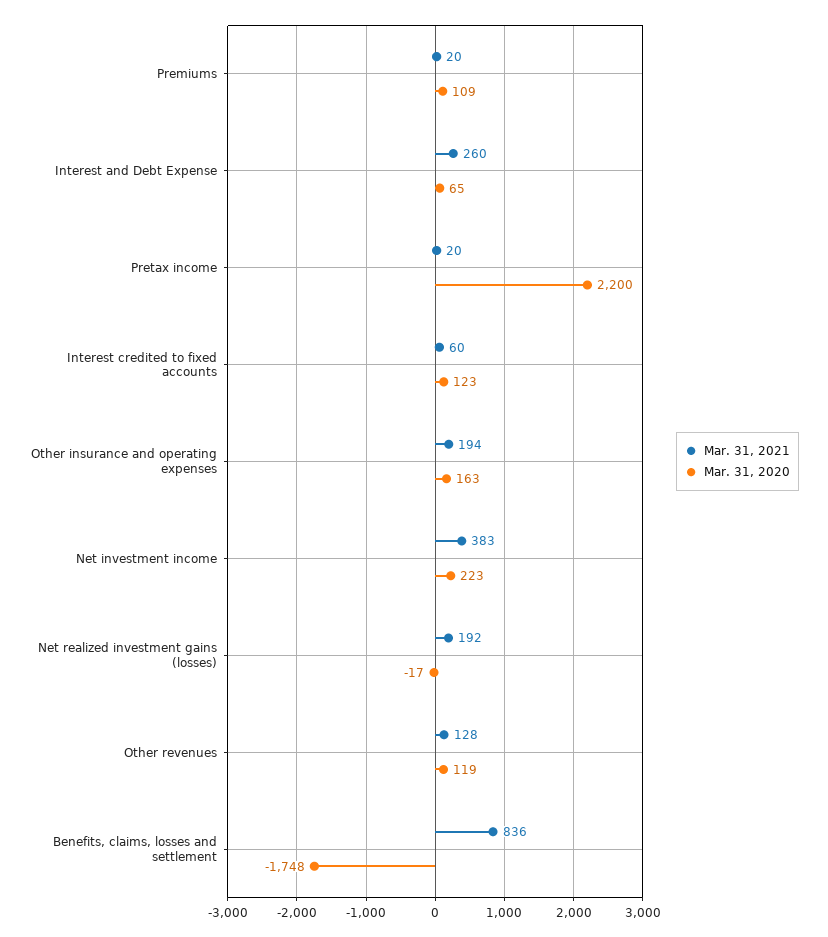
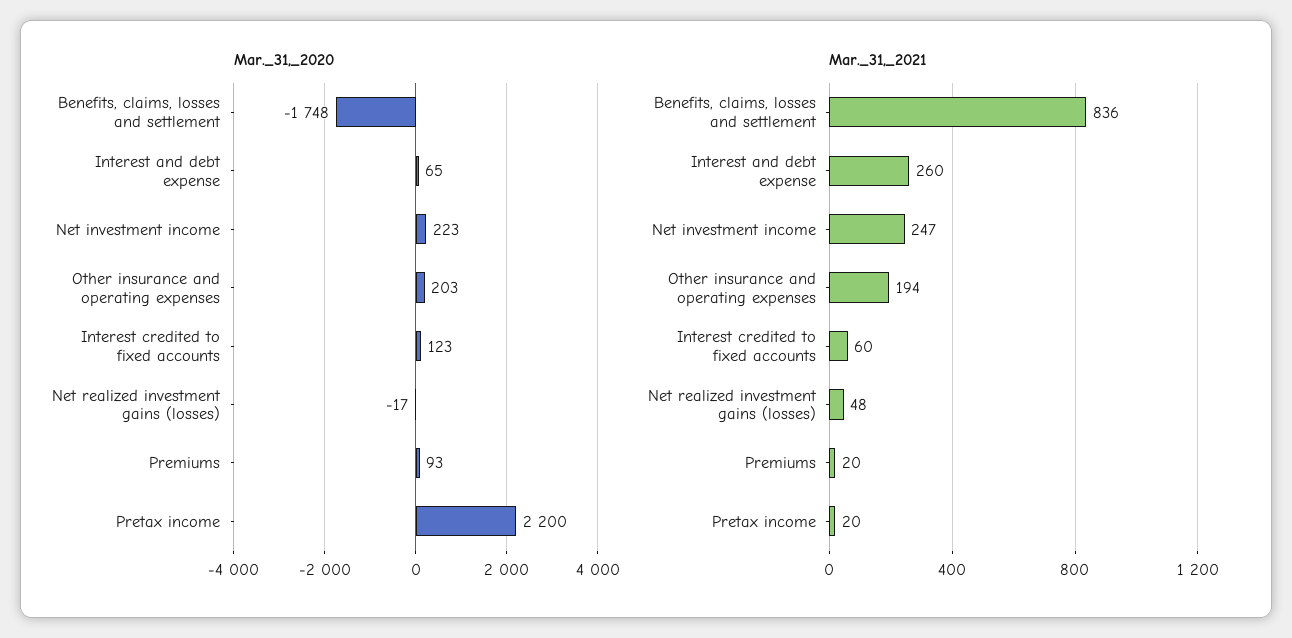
  {
    "Mar. 31, 2021": {
      "Premiums": 20,
      "Interest and Debt Expense": 260,
      "Pretax income": 20,
      "Interest credited to fixed accounts": 60,
      "Other insurance and operating expenses": 194,
-     "Net investment income": 383,
+     "Net investment income": 247,
-     "Net realized investment gains (losses)": 192,
+     "Net realized investment gains (losses)": 48,
-     "Other revenues": 128,
      "Benefits, claims, losses and settlement": 836
    },
    "Mar. 31, 2020": {
-     "Premiums": 109,
+     "Premiums": 93,
      "Interest and Debt Expense": 65,
      "Pretax income": 2200,
      "Interest credited to fixed accounts": 123,
-     "Other insurance and operating expenses": 163,
+     "Other insurance and operating expenses": 203,
      "Net investment income": 223,
      "Net realized investment gains (losses)": -17,
-     "Other revenues": 119,
      "Benefits, claims, losses and settlement": -1748
    }
  }

